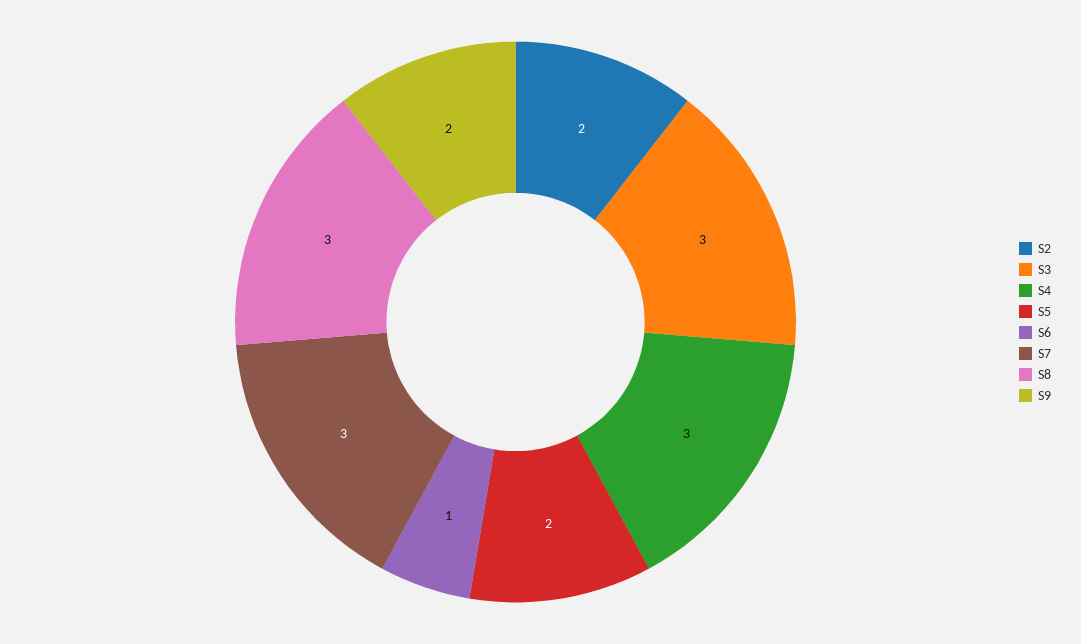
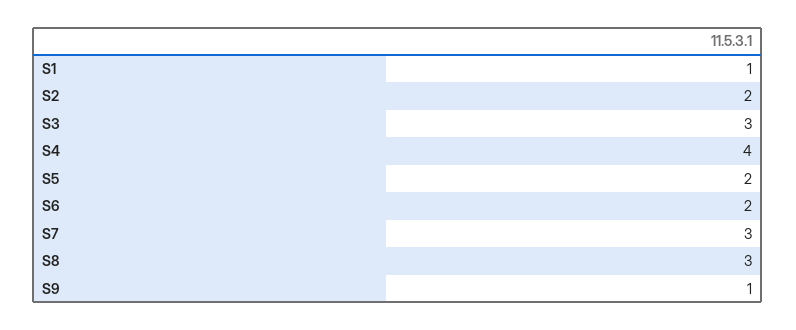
  {
    "S2": 2,
    "S3": 3,
-   "S4": 3,
+   "S4": 4,
    "S5": 2,
-   "S6": 1,
+   "S6": 2,
    "S7": 3,
    "S8": 3,
-   "S9": 2
+   "S9": 1,
+   "S1": 1
  }

